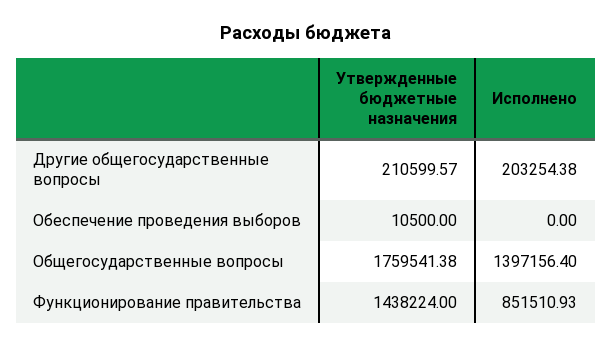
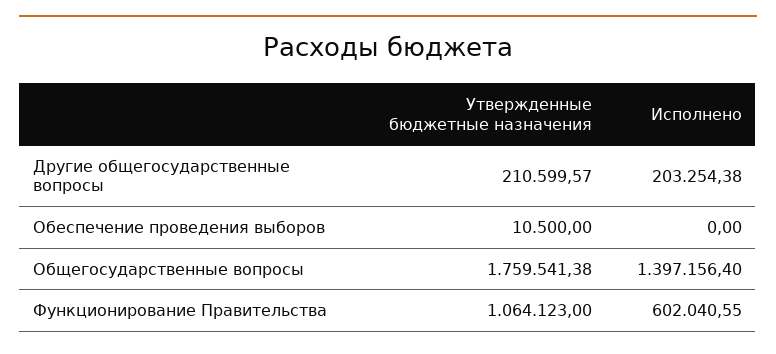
  {
    "Утвержденные бюджетные назначения": {
      "Другие общегосударственные вопросы": 210599.57,
      "Обеспечение проведения выборов": 10500,
      "Общегосударственные вопросы": 1759541.38,
-     "Функционирование правительства": 1438224
+     "Функционирование правительства": 1064123
    },
    "Исполнено": {
      "Другие общегосударственные вопросы": 203254.38,
      "Обеспечение проведения выборов": 0,
      "Общегосударственные вопросы": 1397156.4,
-     "Функционирование правительства": 851510.93
+     "Функционирование правительства": 602040.55
    }
  }

